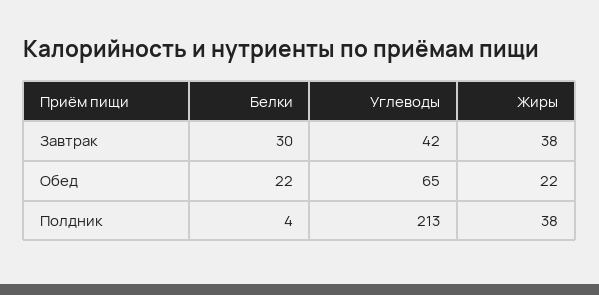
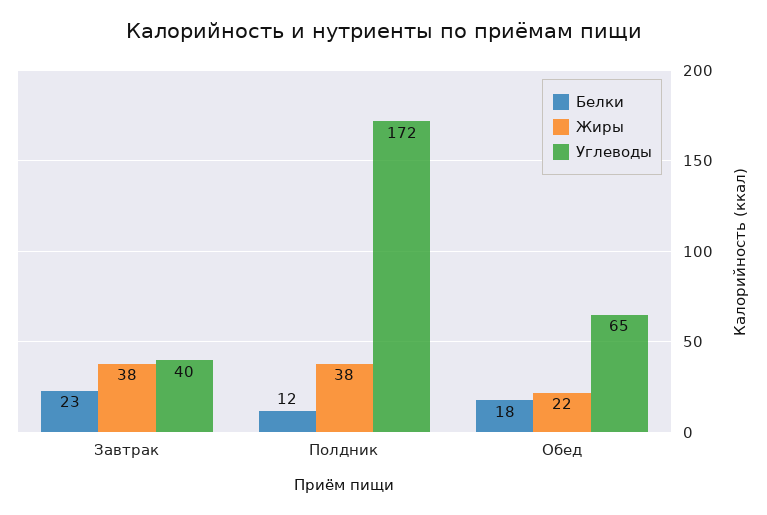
  {
    "Белки": {
-     "Завтрак": 30,
+     "Завтрак": 23,
-     "Обед": 22,
+     "Обед": 18,
-     "Полдник": 4
+     "Полдник": 12
    },
    "Углеводы": {
-     "Завтрак": 42,
+     "Завтрак": 40,
      "Обед": 65,
-     "Полдник": 213
+     "Полдник": 172
    },
    "Жиры": {
      "Завтрак": 38,
      "Обед": 22,
      "Полдник": 38
    }
  }

